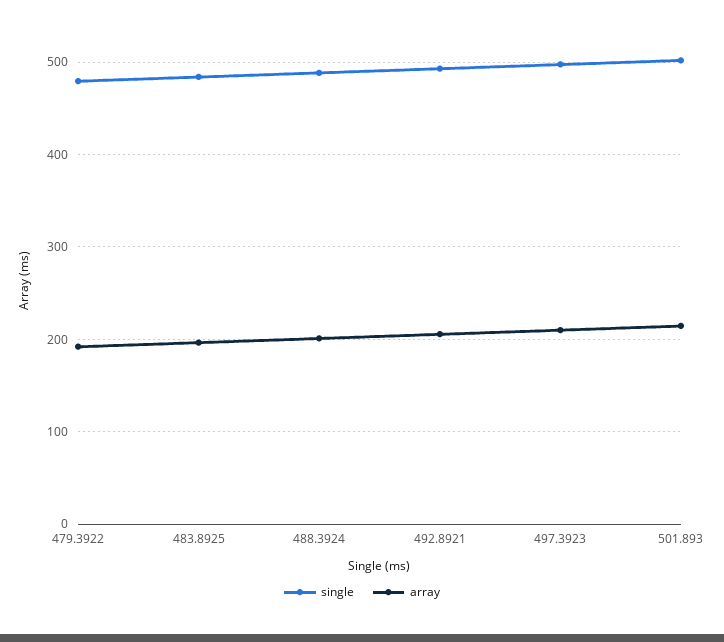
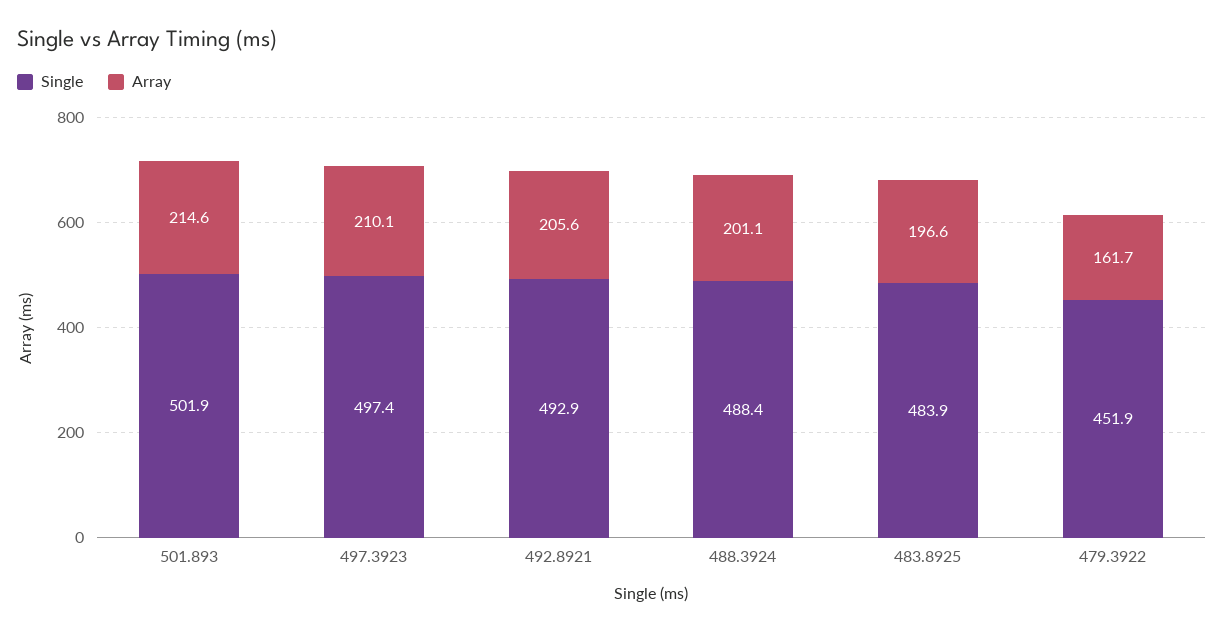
  {
    "single": {
-     "479.3922": 480,
+     "479.3922": 451.9,
      "483.8925": 483.9,
      "488.3924": 488.4,
      "492.8921": 492.9,
      "497.3923": 497.4,
      "501.893": 501.9
    },
    "array": {
-     "479.3922": 190,
+     "479.3922": 161.7,
      "483.8925": 196.6,
      "488.3924": 201.1,
      "492.8921": 205.6,
      "497.3923": 210.1,
      "501.893": 214.6
    }
  }

